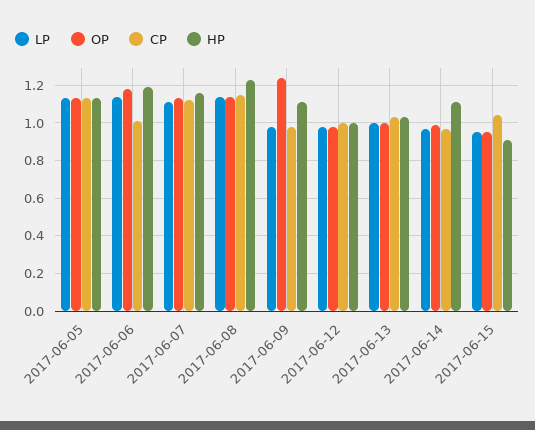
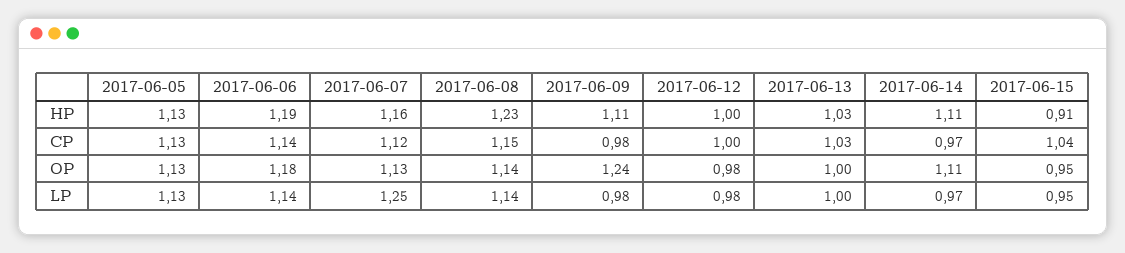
  {
    "LP": {
      "2017-06-05": 1.13,
      "2017-06-06": 1.14,
-     "2017-06-07": 1.1,
+     "2017-06-07": 1.25,
      "2017-06-08": 1.14,
      "2017-06-09": 0.98,
      "2017-06-12": 0.98,
      "2017-06-13": 1,
      "2017-06-14": 0.97,
      "2017-06-15": 0.95
    },
    "OP": {
      "2017-06-05": 1.13,
      "2017-06-06": 1.18,
      "2017-06-07": 1.13,
      "2017-06-08": 1.14,
      "2017-06-09": 1.24,
      "2017-06-12": 0.98,
      "2017-06-13": 1,
-     "2017-06-14": 1,
+     "2017-06-14": 1.11,
      "2017-06-15": 0.95
    },
    "CP": {
      "2017-06-05": 1.13,
-     "2017-06-06": 1,
+     "2017-06-06": 1.14,
      "2017-06-07": 1.12,
      "2017-06-08": 1.15,
      "2017-06-09": 0.98,
      "2017-06-12": 1,
      "2017-06-13": 1.03,
      "2017-06-14": 0.97,
      "2017-06-15": 1.04
    },
    "HP": {
      "2017-06-05": 1.13,
      "2017-06-06": 1.19,
      "2017-06-07": 1.16,
      "2017-06-08": 1.23,
      "2017-06-09": 1.11,
      "2017-06-12": 1,
      "2017-06-13": 1.03,
      "2017-06-14": 1.11,
      "2017-06-15": 0.91
    }
  }

